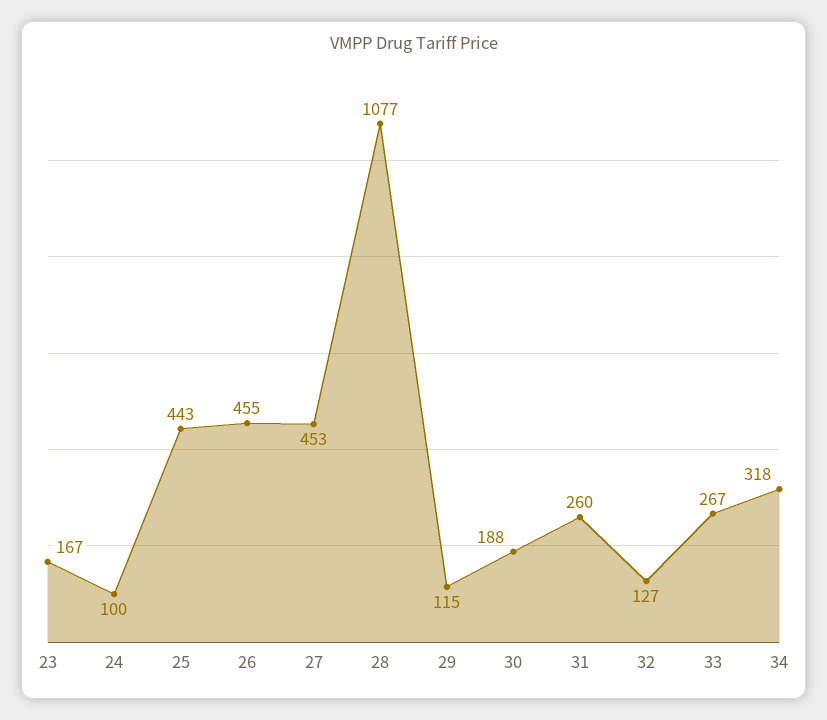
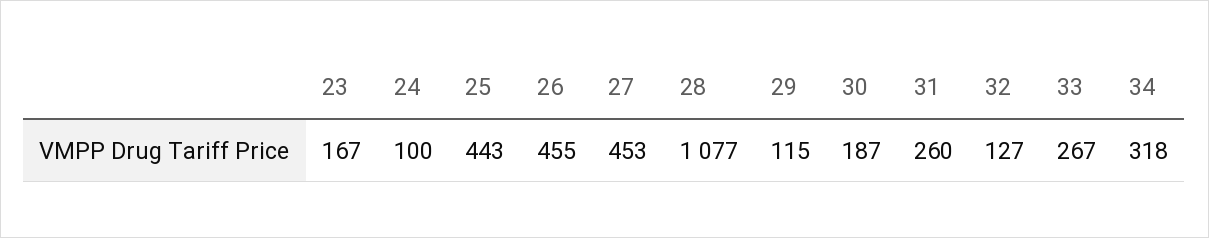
  {
    "23": 167,
    "24": 100,
    "25": 443,
    "26": 455,
    "27": 453,
    "28": 1077,
    "29": 115,
-   "30": 188,
+   "30": 187,
    "31": 260,
    "32": 127,
    "33": 267,
    "34": 318
  }

